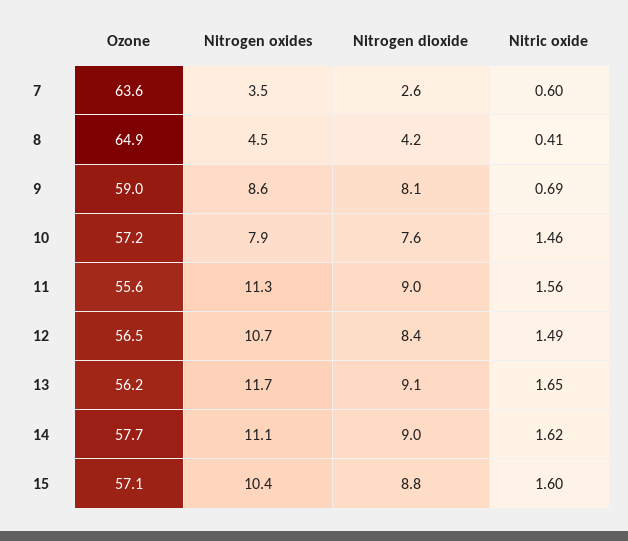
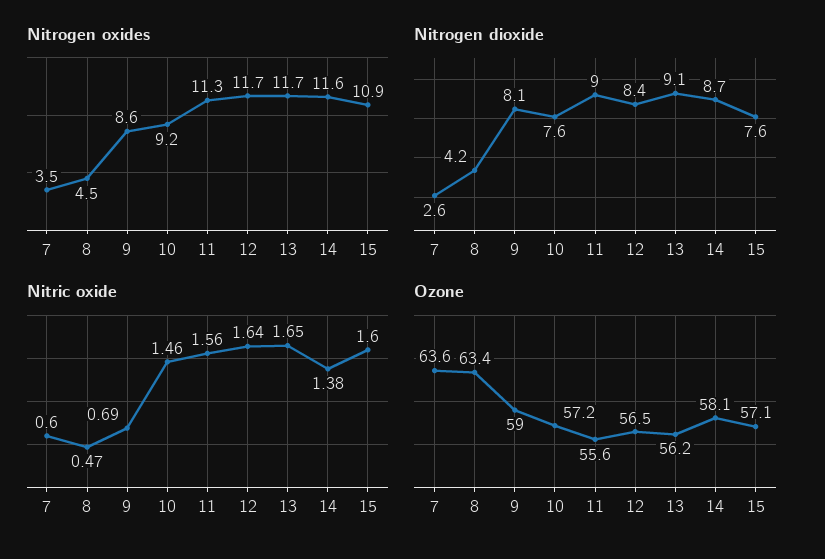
  {
    "Ozone": {
      "7": 63.6,
-     "8": 64.9,
+     "8": 63.4,
      "9": 59,
      "10": 57.2,
      "11": 55.6,
      "12": 56.5,
      "13": 56.2,
-     "14": 57.7,
+     "14": 58.1,
      "15": 57.1
    },
    "Nitrogen oxides": {
      "7": 3.5,
      "8": 4.5,
      "9": 8.6,
-     "10": 7.9,
+     "10": 9.2,
      "11": 11.3,
-     "12": 10.7,
+     "12": 11.7,
      "13": 11.7,
-     "14": 11.1,
+     "14": 11.6,
-     "15": 10.4
+     "15": 10.9
    },
    "Nitrogen dioxide": {
      "7": 2.6,
      "8": 4.2,
      "9": 8.1,
      "10": 7.6,
      "11": 9,
      "12": 8.4,
      "13": 9.1,
-     "14": 9,
+     "14": 8.7,
-     "15": 8.8
+     "15": 7.6
    },
    "Nitric oxide": {
      "7": 0.6,
-     "8": 0.41,
+     "8": 0.47,
      "9": 0.69,
      "10": 1.46,
      "11": 1.56,
-     "12": 1.49,
+     "12": 1.64,
      "13": 1.65,
-     "14": 1.62,
+     "14": 1.38,
      "15": 1.6
    }
  }

